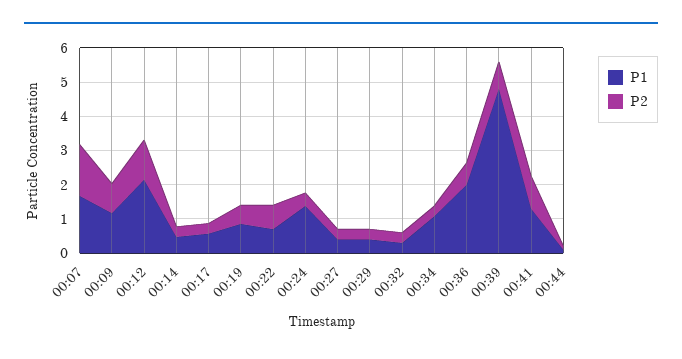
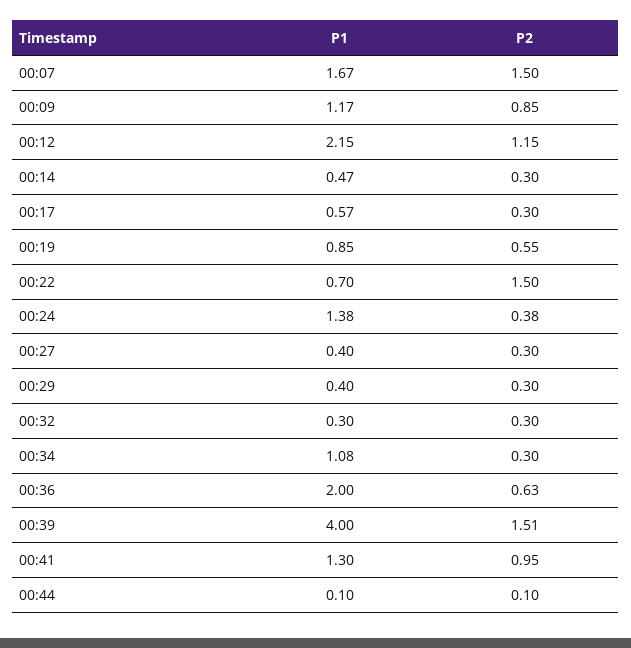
  {
    "P1": {
      "00:07": 1.67,
      "00:09": 1.17,
      "00:12": 2.15,
      "00:14": 0.47,
      "00:17": 0.57,
      "00:19": 0.85,
      "00:22": 0.7,
      "00:24": 1.38,
      "00:27": 0.4,
      "00:29": 0.4,
      "00:32": 0.3,
      "00:34": 1.08,
      "00:36": 2,
-     "00:39": 4.75,
+     "00:39": 4,
      "00:41": 1.3,
      "00:44": 0.1
    },
    "P2": {
      "00:07": 1.5,
      "00:09": 0.85,
      "00:12": 1.15,
      "00:14": 0.3,
      "00:17": 0.3,
      "00:19": 0.55,
-     "00:22": 0.75,
+     "00:22": 1.5,
      "00:24": 0.38,
      "00:27": 0.3,
      "00:29": 0.3,
      "00:32": 0.3,
      "00:34": 0.3,
      "00:36": 0.63,
-     "00:39": 0.75,
+     "00:39": 1.51,
      "00:41": 0.95,
      "00:44": 0.1
    }
  }

